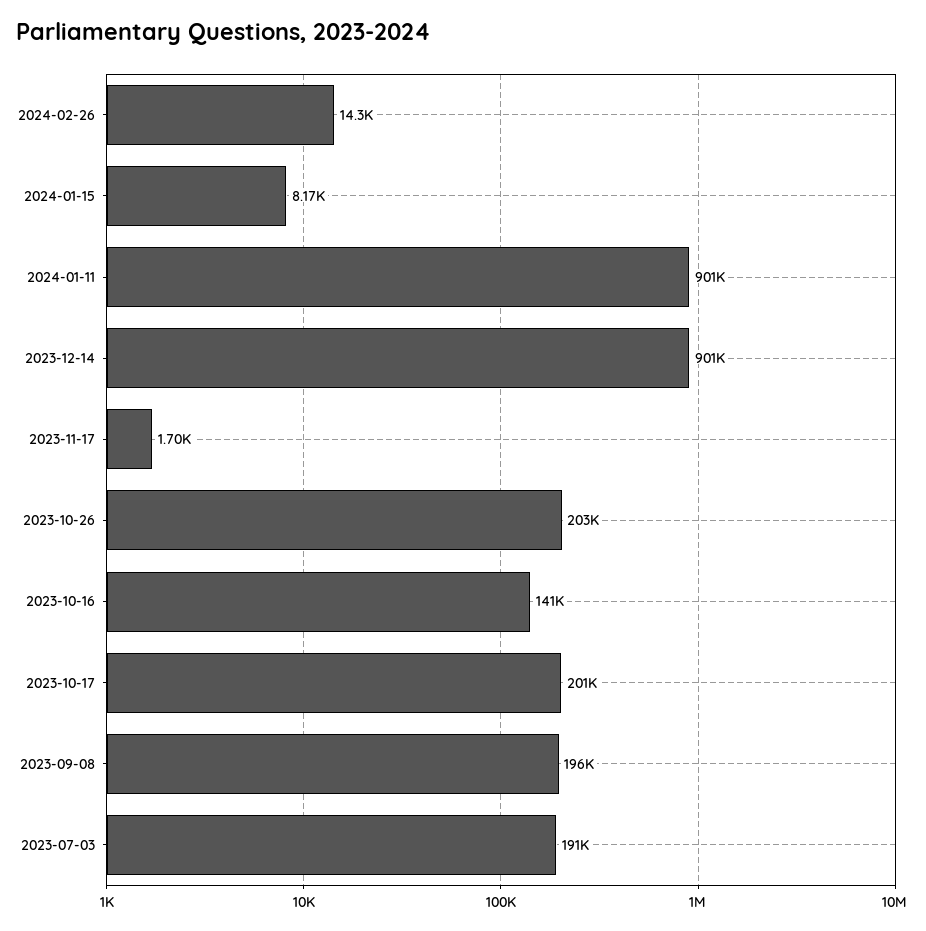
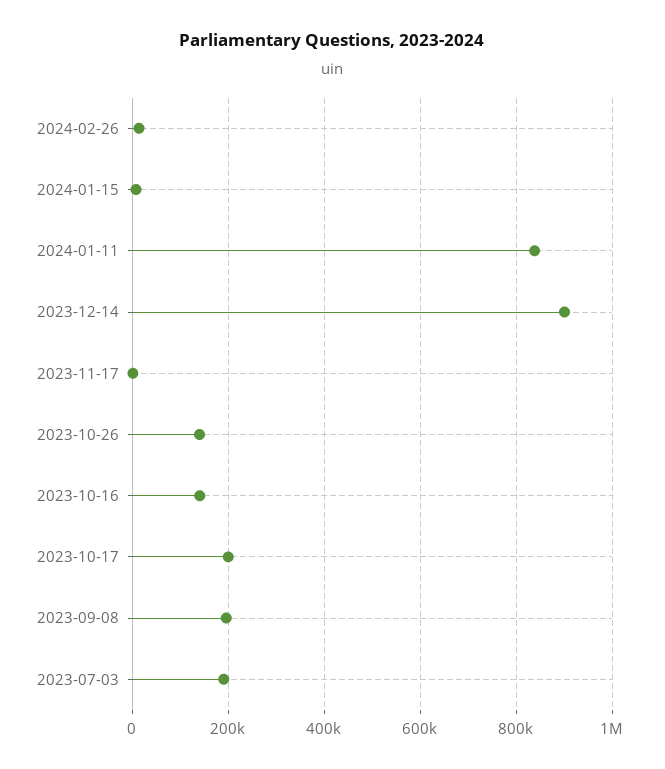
  {
    "2024-02-26": 14300,
    "2024-01-15": 8170,
-   "2024-01-11": 901000,
+   "2024-01-11": 840000,
    "2023-12-14": 901000,
    "2023-11-17": 1700,
-   "2023-10-26": 203000,
+   "2023-10-26": 140000,
    "2023-10-16": 141000,
    "2023-10-17": 201000,
    "2023-09-08": 196000,
    "2023-07-03": 191000
  }

